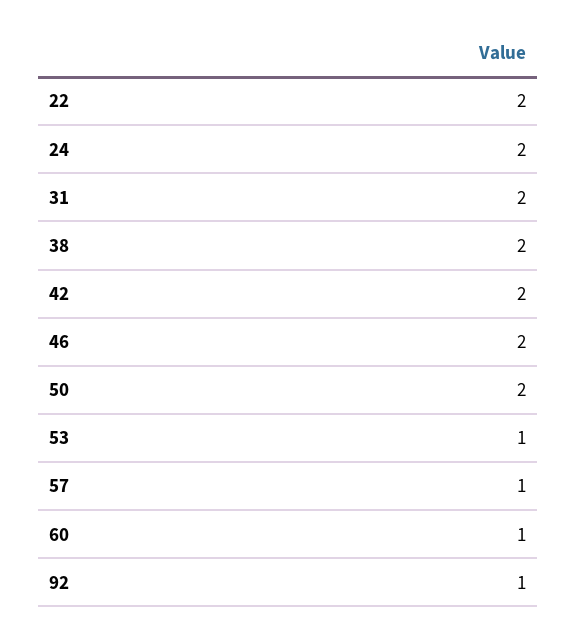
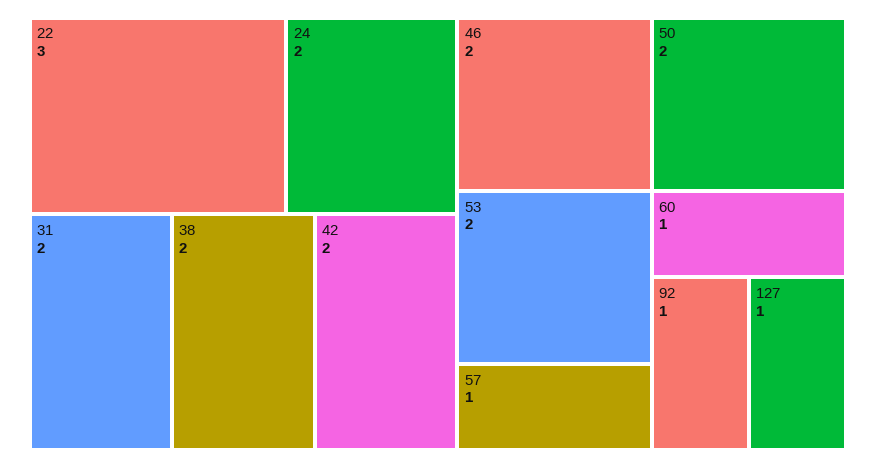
  {
-   "22": 2,
+   "22": 3,
    "24": 2,
    "31": 2,
    "38": 2,
    "42": 2,
    "46": 2,
    "50": 2,
-   "53": 1,
+   "53": 2,
    "57": 1,
    "60": 1,
-   "92": 1
+   "92": 1,
+   "127": 1
  }

